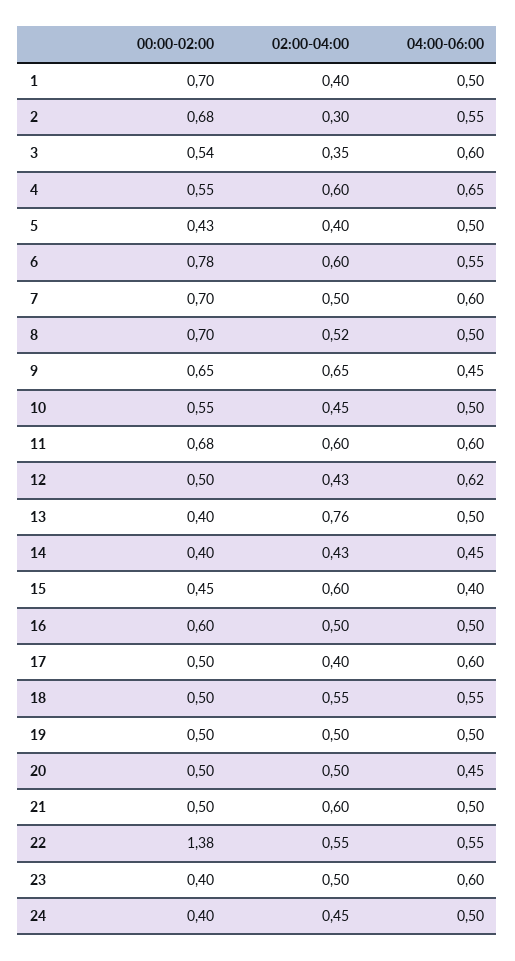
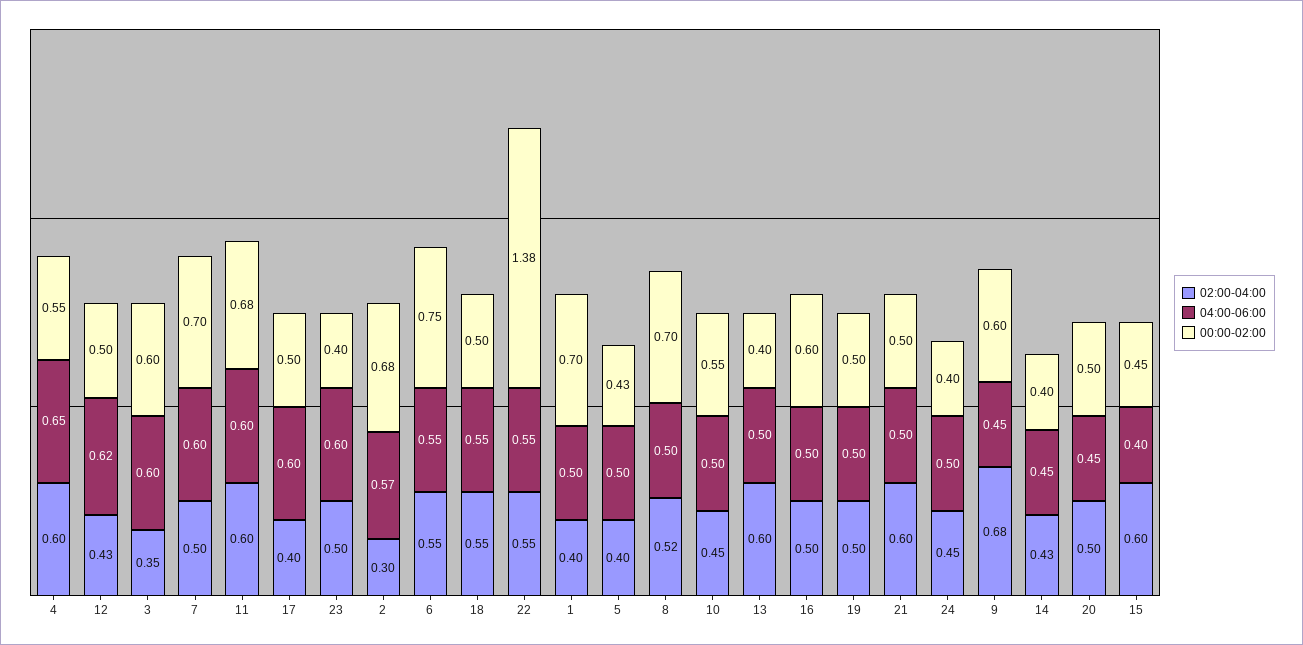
  {
    "00:00-02:00": {
      "1": 0.7,
      "2": 0.68,
-     "3": 0.54,
+     "3": 0.6,
      "4": 0.55,
      "5": 0.43,
-     "6": 0.78,
+     "6": 0.75,
      "7": 0.7,
      "8": 0.7,
-     "9": 0.65,
+     "9": 0.6,
      "10": 0.55,
      "11": 0.68,
      "12": 0.5,
      "13": 0.4,
      "14": 0.4,
      "15": 0.45,
      "16": 0.6,
      "17": 0.5,
      "18": 0.5,
      "19": 0.5,
      "20": 0.5,
      "21": 0.5,
      "22": 1.38,
      "23": 0.4,
      "24": 0.4
    },
    "02:00-04:00": {
      "1": 0.4,
      "2": 0.3,
      "3": 0.35,
      "4": 0.6,
      "5": 0.4,
-     "6": 0.6,
+     "6": 0.55,
      "7": 0.5,
      "8": 0.52,
-     "9": 0.65,
+     "9": 0.68,
      "10": 0.45,
      "11": 0.6,
      "12": 0.43,
-     "13": 0.76,
+     "13": 0.6,
      "14": 0.43,
      "15": 0.6,
      "16": 0.5,
      "17": 0.4,
      "18": 0.55,
      "19": 0.5,
      "20": 0.5,
      "21": 0.6,
      "22": 0.55,
      "23": 0.5,
      "24": 0.45
    },
    "04:00-06:00": {
      "1": 0.5,
-     "2": 0.55,
+     "2": 0.57,
      "3": 0.6,
      "4": 0.65,
      "5": 0.5,
      "6": 0.55,
      "7": 0.6,
      "8": 0.5,
      "9": 0.45,
      "10": 0.5,
      "11": 0.6,
      "12": 0.62,
      "13": 0.5,
      "14": 0.45,
      "15": 0.4,
      "16": 0.5,
      "17": 0.6,
      "18": 0.55,
      "19": 0.5,
      "20": 0.45,
      "21": 0.5,
      "22": 0.55,
      "23": 0.6,
      "24": 0.5
    }
  }

